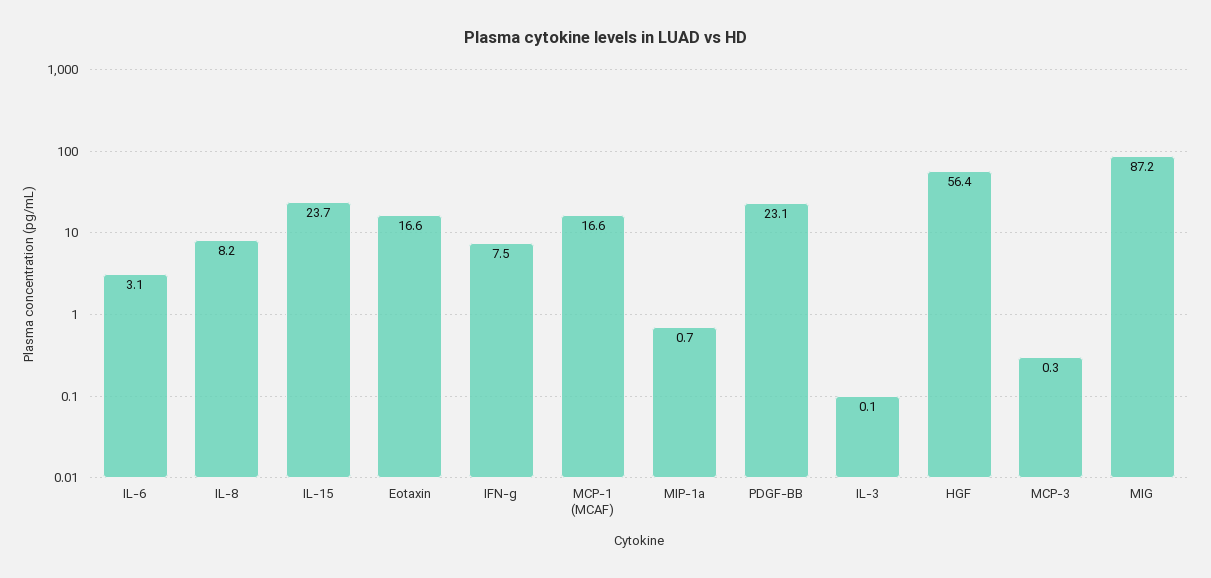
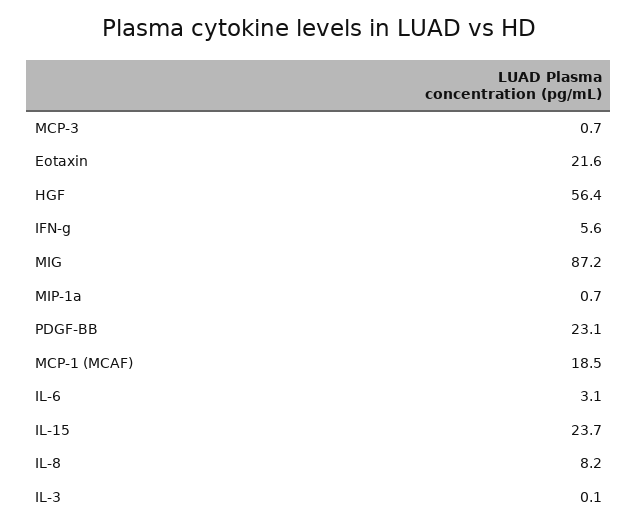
  {
    "IL-6": 3.1,
    "IL-8": 8.2,
    "IL-15": 23.7,
-   "Eotaxin": 16.6,
+   "Eotaxin": 21.6,
-   "IFN-g": 7.5,
+   "IFN-g": 5.6,
-   "MCP-1 (MCAF)": 16.6,
+   "MCP-1 (MCAF)": 18.5,
    "MIP-1a": 0.7,
    "PDGF-BB": 23.1,
    "IL-3": 0.1,
    "HGF": 56.4,
-   "MCP-3": 0.3,
+   "MCP-3": 0.7,
    "MIG": 87.2
  }

